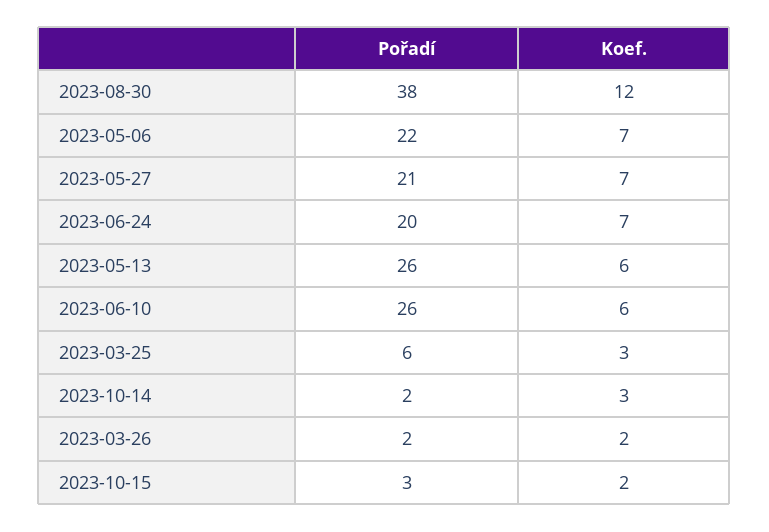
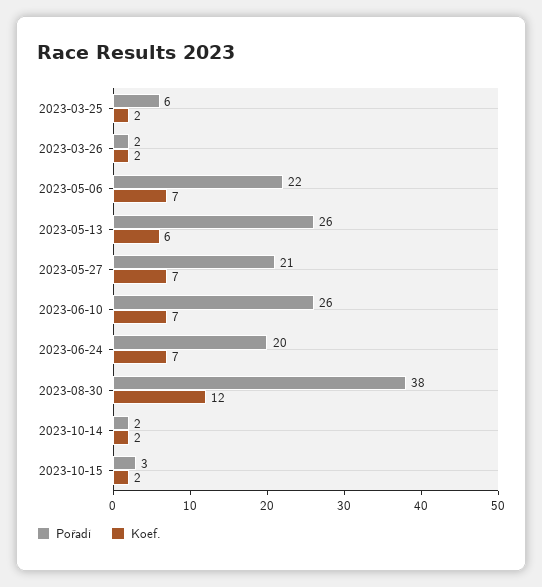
  {
    "Pořadí": {
      "2023-08-30": 38,
      "2023-05-06": 22,
      "2023-05-27": 21,
      "2023-06-24": 20,
      "2023-05-13": 26,
      "2023-06-10": 26,
      "2023-03-25": 6,
      "2023-10-14": 2,
      "2023-03-26": 2,
      "2023-10-15": 3
    },
    "Koef.": {
      "2023-08-30": 12,
      "2023-05-06": 7,
      "2023-05-27": 7,
      "2023-06-24": 7,
      "2023-05-13": 6,
-     "2023-06-10": 6,
+     "2023-06-10": 7,
-     "2023-03-25": 3,
+     "2023-03-25": 2,
-     "2023-10-14": 3,
+     "2023-10-14": 2,
      "2023-03-26": 2,
      "2023-10-15": 2
    }
  }

